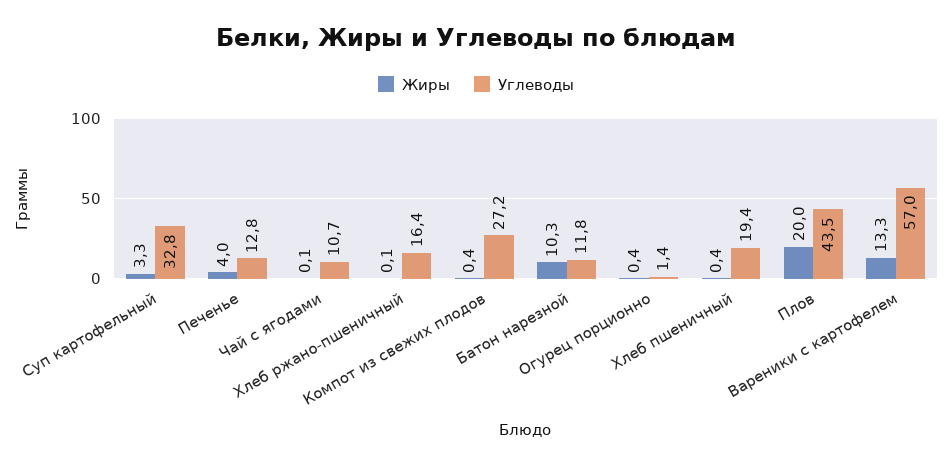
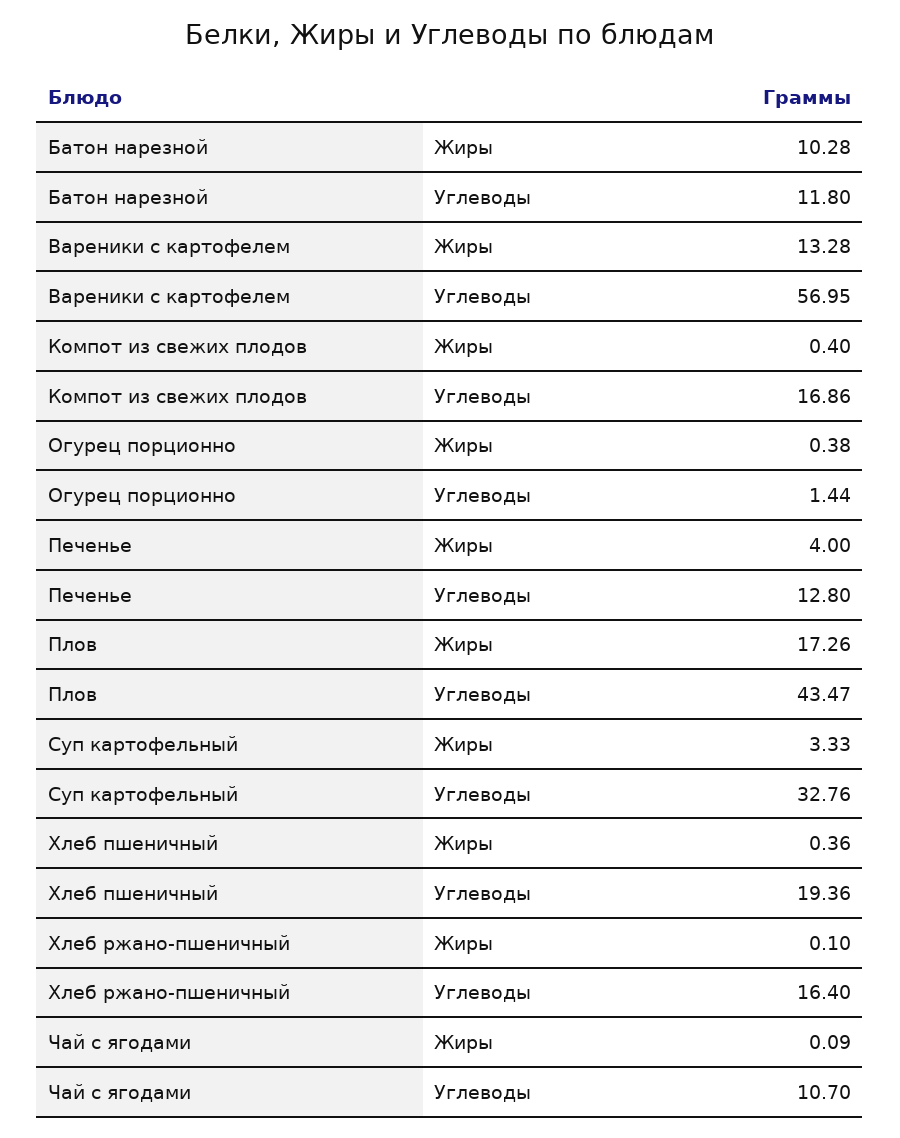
  {
    "Жиры": {
      "Суп картофельный": 3.33,
      "Печенье": 4,
      "Чай с ягодами": 0.09,
      "Хлеб ржано-пшеничный": 0.1,
      "Компот из свежих плодов": 0.4,
      "Батон нарезной": 10.28,
      "Огурец порционно": 0.38,
      "Хлеб пшеничный": 0.36,
-     "Плов": 20,
+     "Плов": 17.26,
      "Вареники с картофелем": 13.28
    },
    "Углеводы": {
      "Суп картофельный": 32.76,
      "Печенье": 12.8,
      "Чай с ягодами": 10.7,
      "Хлеб ржано-пшеничный": 16.4,
-     "Компот из свежих плодов": 27.2,
+     "Компот из свежих плодов": 16.86,
      "Батон нарезной": 11.8,
      "Огурец порционно": 1.44,
      "Хлеб пшеничный": 19.36,
      "Плов": 43.47,
      "Вареники с картофелем": 56.95
    }
  }

